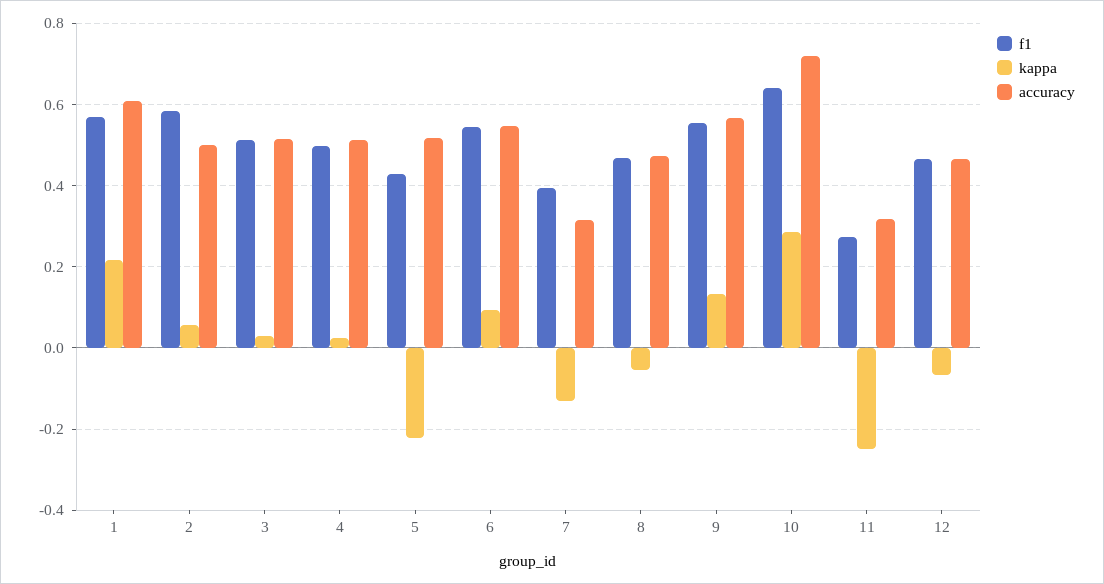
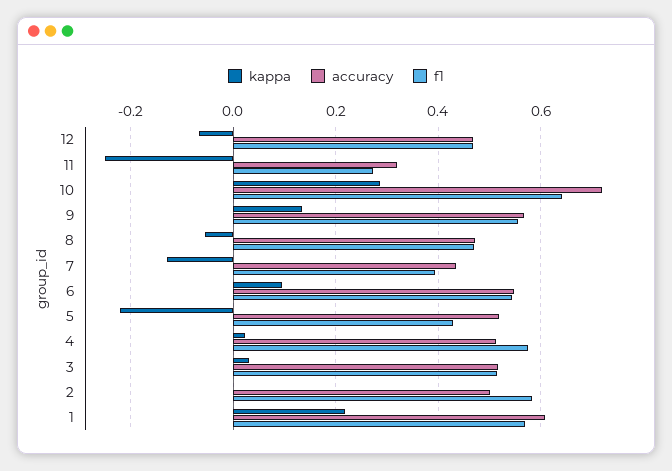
  {
    "f1": {
      "1": 0.56,
      "2": 0.58,
      "3": 0.52,
-     "4": 0.5,
+     "4": 0.58,
      "5": 0.42,
      "6": 0.54,
      "7": 0.4,
      "8": 0.46,
      "9": 0.56,
      "10": 0.64,
      "11": 0.28,
      "12": 0.46
    },
    "kappa": {
      "1": 0.22,
-     "2": 0.06,
+     "2": 0,
      "3": 0.04,
      "4": 0.02,
      "5": -0.22,
      "6": 0.1,
      "7": -0.14,
      "8": -0.06,
      "9": 0.14,
      "10": 0.28,
      "11": -0.26,
      "12": -0.06
    },
    "accuracy": {
      "1": 0.6,
      "2": 0.5,
      "3": 0.52,
      "4": 0.52,
      "5": 0.52,
      "6": 0.54,
-     "7": 0.32,
+     "7": 0.44,
      "8": 0.48,
      "9": 0.56,
      "10": 0.72,
      "11": 0.32,
      "12": 0.46
    }
  }

